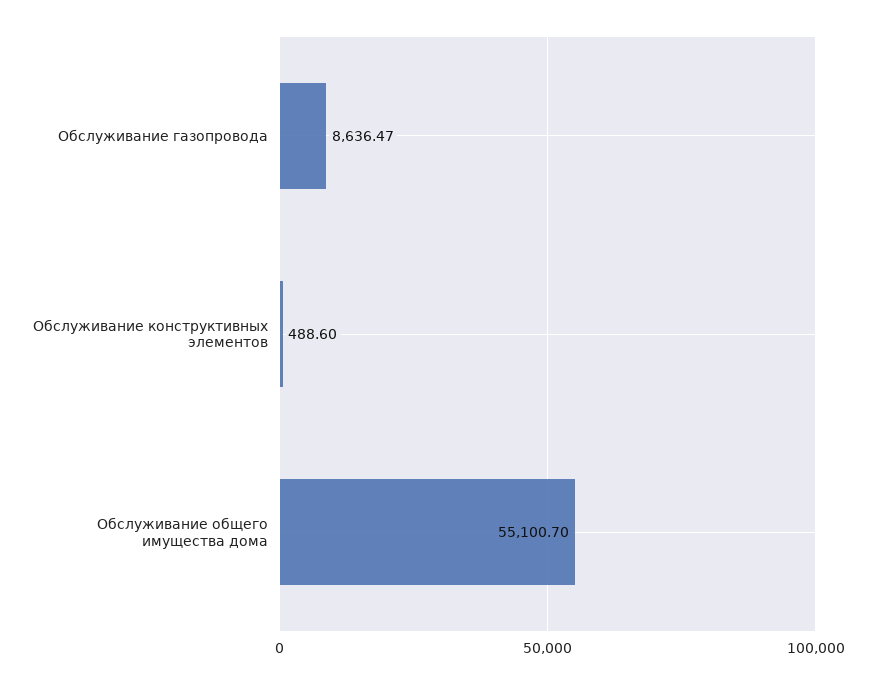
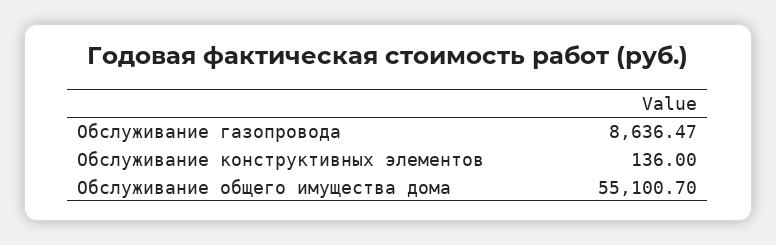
  {
    "Обслуживание газопровода": 8636.47,
-   "Обслуживание конструктивных элементов": 488.6,
+   "Обслуживание конструктивных элементов": 136,
    "Обслуживание общего имущества дома": 55100.7
  }

